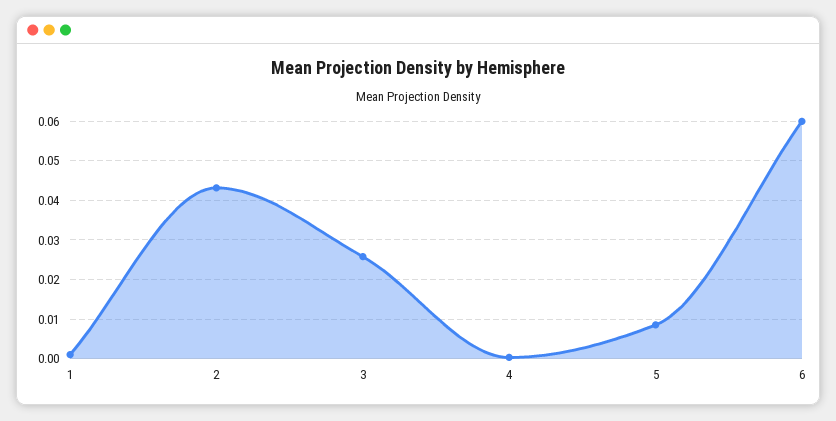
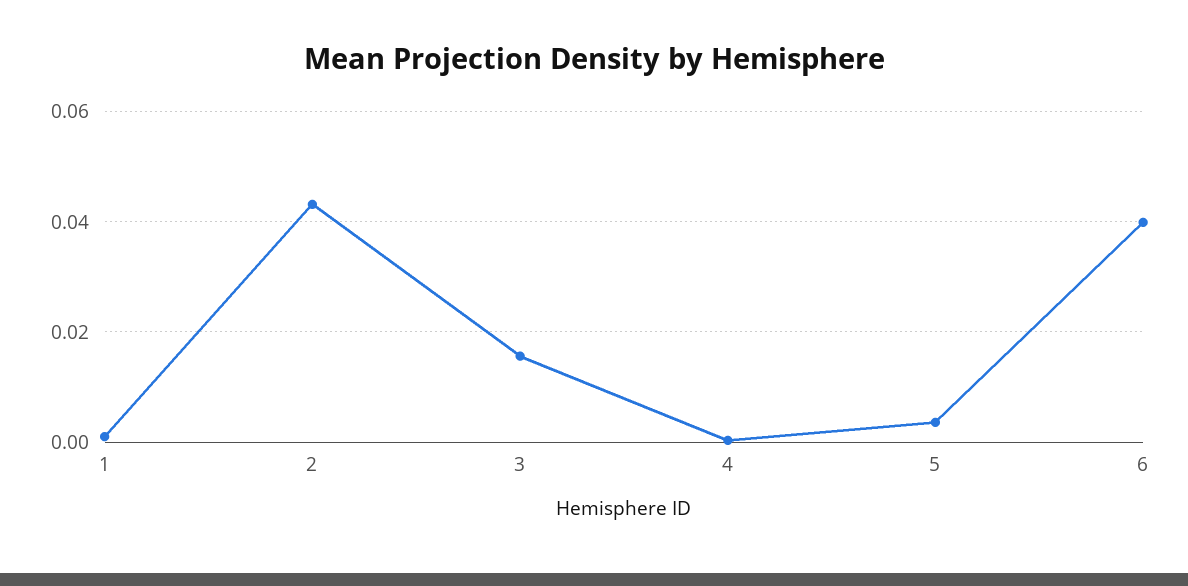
  {
    "1": 0.002,
    "2": 0.044,
-   "3": 0.026,
+   "3": 0.016,
    "4": 0,
-   "5": 0.008,
+   "5": 0.004,
-   "6": 0.06
+   "6": 0.04
  }

